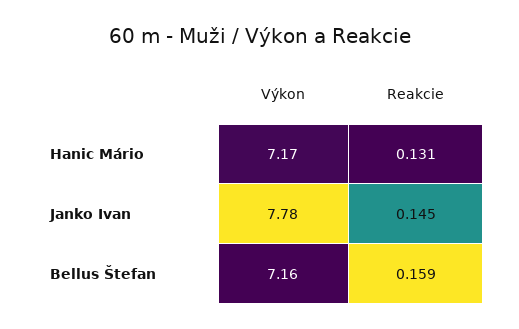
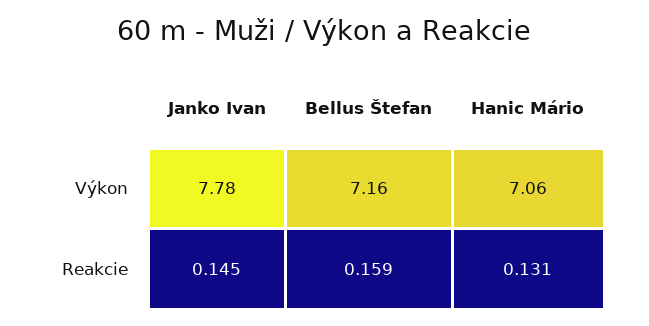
  {
    "Výkon": {
-     "Hanic Mário": 7.17,
+     "Hanic Mário": 7.06,
      "Janko Ivan": 7.78,
      "Bellus Štefan": 7.16
    },
    "Reakcie": {
      "Hanic Mário": 0.131,
      "Janko Ivan": 0.145,
      "Bellus Štefan": 0.159
    }
  }

